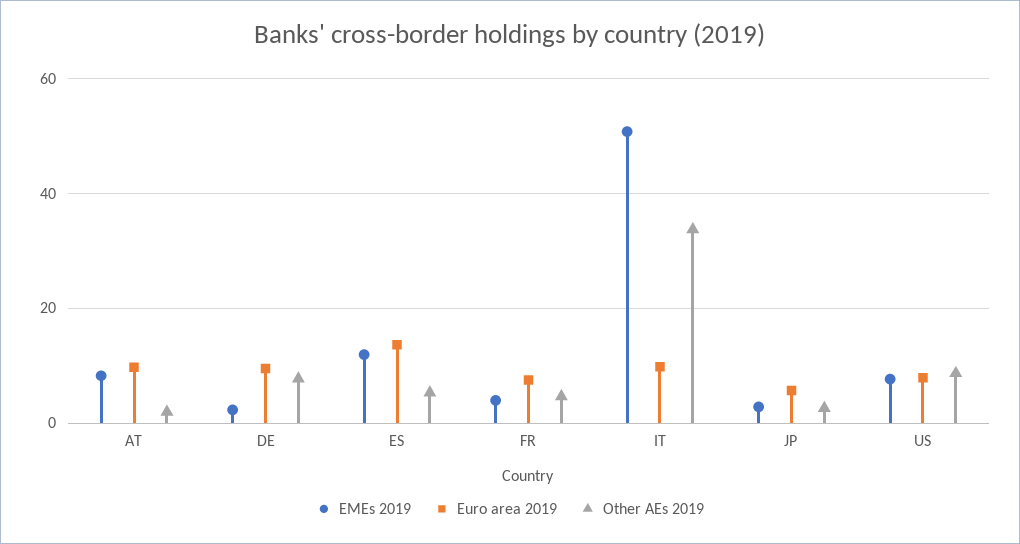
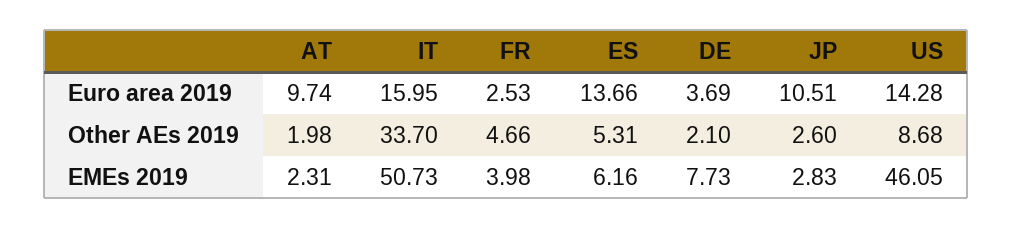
  {
    "EMEs 2019": {
-     "AT": 8,
+     "AT": 2.31,
-     "DE": 2,
+     "DE": 7.73,
-     "ES": 12,
+     "ES": 6.16,
      "FR": 3.98,
      "IT": 50.73,
      "JP": 2.83,
-     "US": 8
+     "US": 46.05
    },
    "Euro area 2019": {
      "AT": 9.74,
-     "DE": 10,
+     "DE": 3.69,
      "ES": 13.66,
-     "FR": 8,
+     "FR": 2.53,
-     "IT": 10,
+     "IT": 15.95,
-     "JP": 6,
+     "JP": 10.51,
-     "US": 8
+     "US": 14.28
    },
    "Other AEs 2019": {
      "AT": 1.98,
-     "DE": 8,
+     "DE": 2.1,
      "ES": 5.31,
      "FR": 4.66,
      "IT": 33.7,
      "JP": 2.6,
      "US": 8.68
    }
  }

